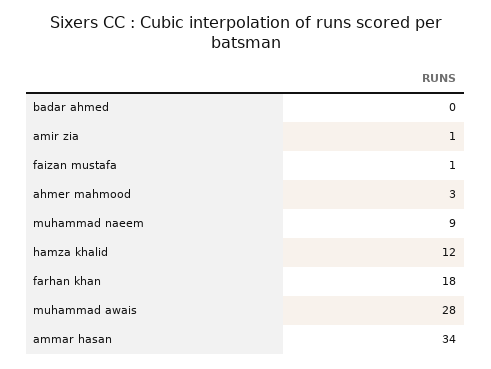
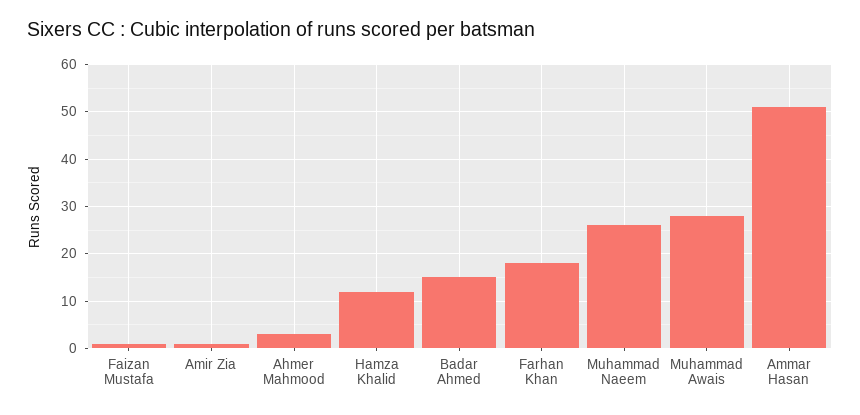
  {
-   "badar ahmed": 0,
+   "badar ahmed": 15,
    "amir zia": 1,
    "faizan mustafa": 1,
    "ahmer mahmood": 3,
-   "muhammad naeem": 9,
+   "muhammad naeem": 25,
    "hamza khalid": 12,
    "farhan khan": 18,
    "muhammad awais": 28,
-   "ammar hasan": 34
+   "ammar hasan": 50
  }

